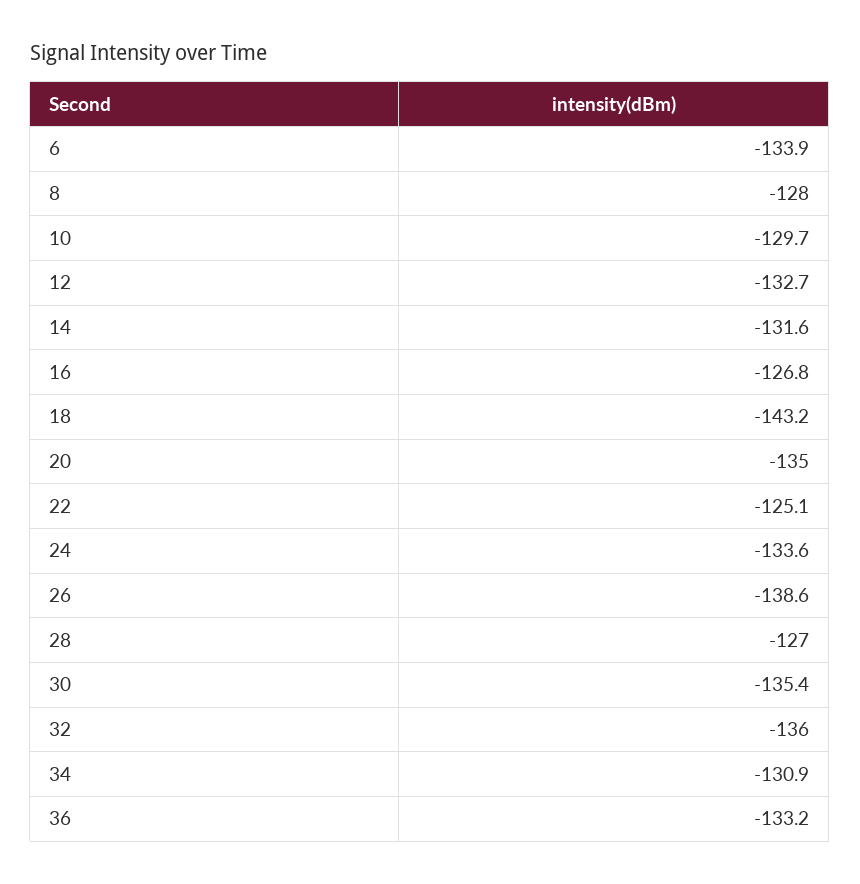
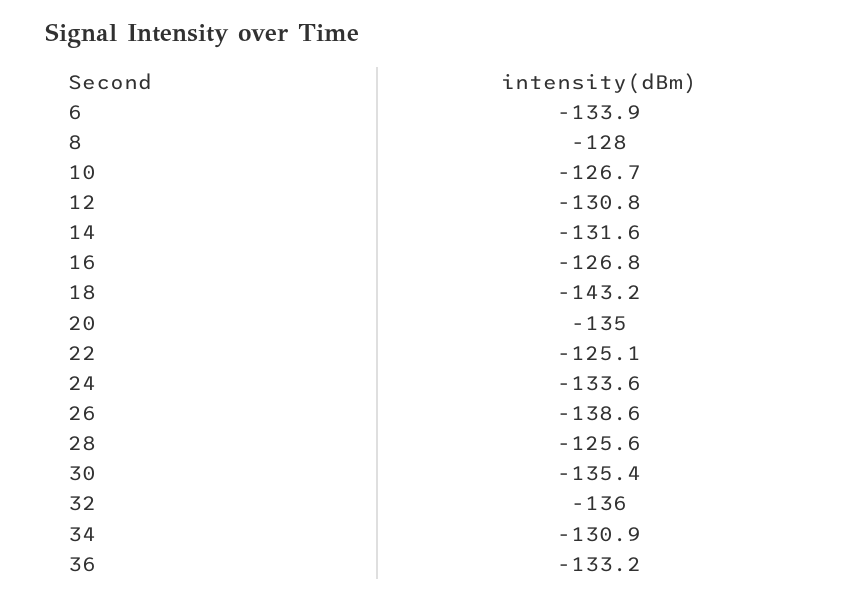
  {
    "6": -133.9,
    "8": -128,
-   "10": -129.7,
+   "10": -126.7,
-   "12": -132.7,
+   "12": -130.8,
    "14": -131.6,
    "16": -126.8,
    "18": -143.2,
    "20": -135,
    "22": -125.1,
    "24": -133.6,
    "26": -138.6,
-   "28": -127,
+   "28": -125.6,
    "30": -135.4,
    "32": -136,
    "34": -130.9,
    "36": -133.2
  }

